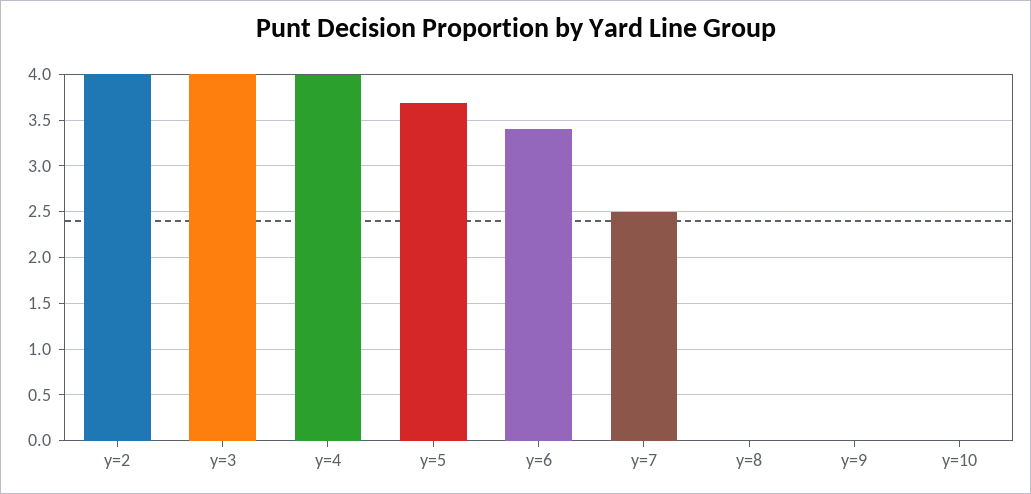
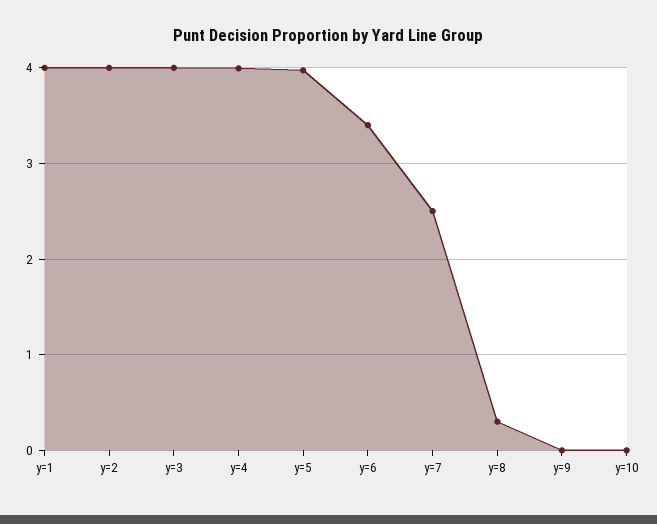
  {
    "y=2": 4,
    "y=3": 4,
    "y=4": 4,
-   "y=5": 3.7,
+   "y=5": 4,
    "y=6": 3.4,
    "y=7": 2.5,
-   "y=8": 0,
+   "y=8": 0.3,
    "y=9": 0,
-   "y=10": 0
+   "y=10": 0,
+   "y=1": 4
  }

